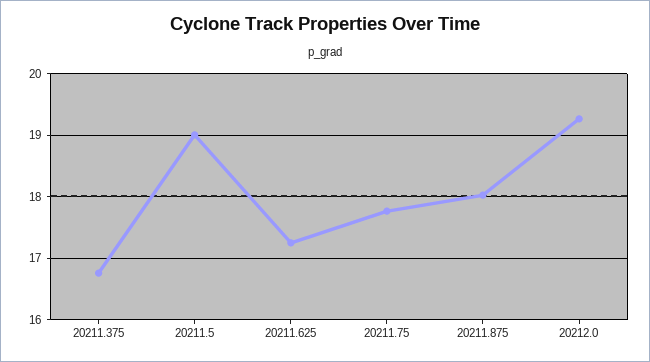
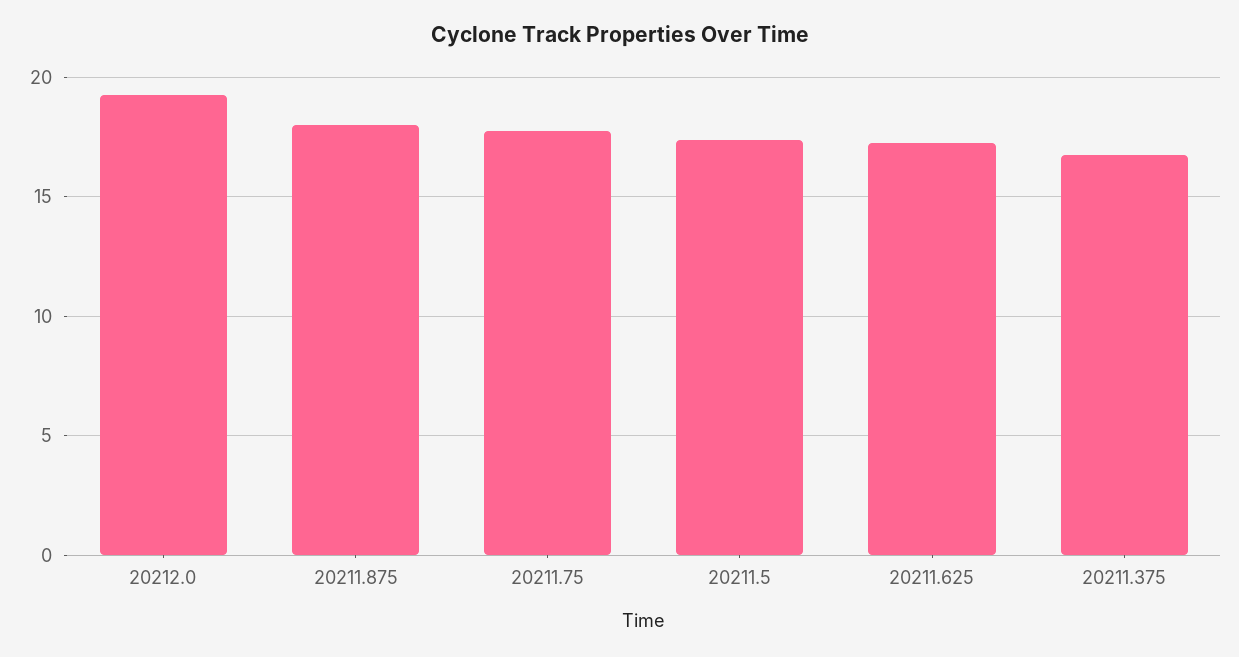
  {
    "20211.375": 16.8,
-   "20211.5": 19,
+   "20211.5": 17.5,
    "20211.625": 17.3,
    "20211.75": 17.8,
    "20211.875": 18,
    "20212.0": 19.3
  }

